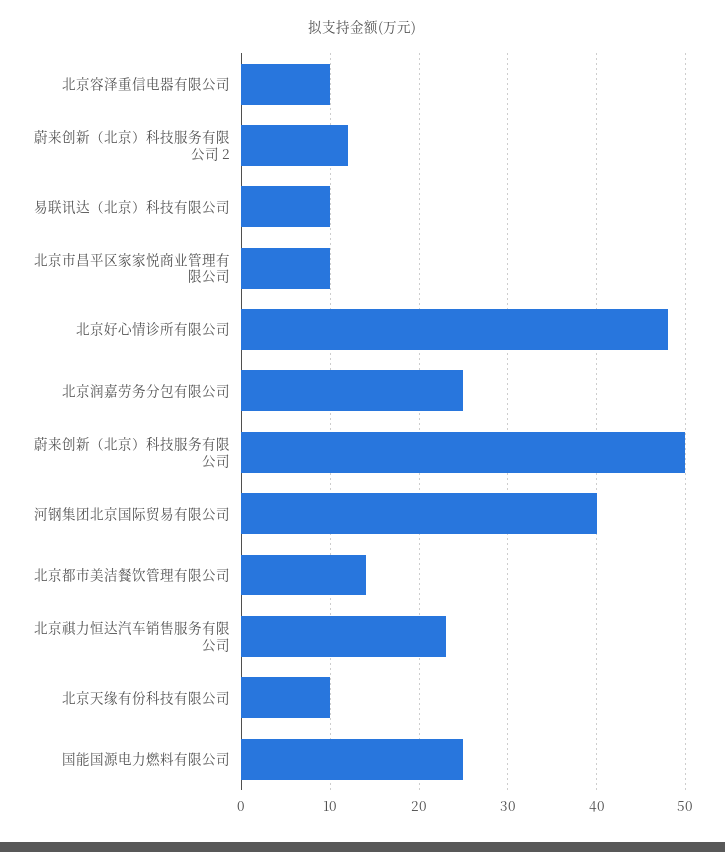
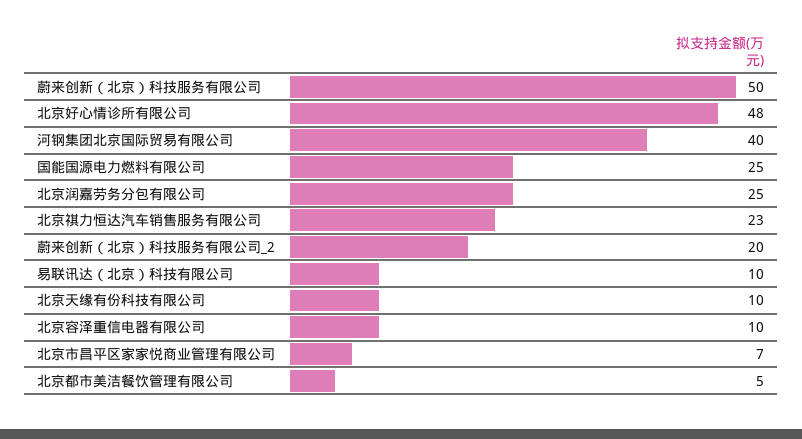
  {
    "北京容泽重信电器有限公司": 10,
-   "蔚来创新（北京）科技服务有限公司 2": 12,
+   "蔚来创新（北京）科技服务有限公司 2": 20,
    "易联讯达（北京）科技有限公司": 10,
-   "北京市昌平区家家悦商业管理有限公司": 10,
+   "北京市昌平区家家悦商业管理有限公司": 7,
    "北京好心情诊所有限公司": 48,
    "北京润嘉劳务分包有限公司": 25,
    "蔚来创新（北京）科技服务有限公司": 50,
    "河钢集团北京国际贸易有限公司": 40,
-   "北京都市美洁餐饮管理有限公司": 14,
+   "北京都市美洁餐饮管理有限公司": 5,
    "北京祺力恒达汽车销售服务有限公司": 23,
    "北京天缘有份科技有限公司": 10,
    "国能国源电力燃料有限公司": 25
  }

